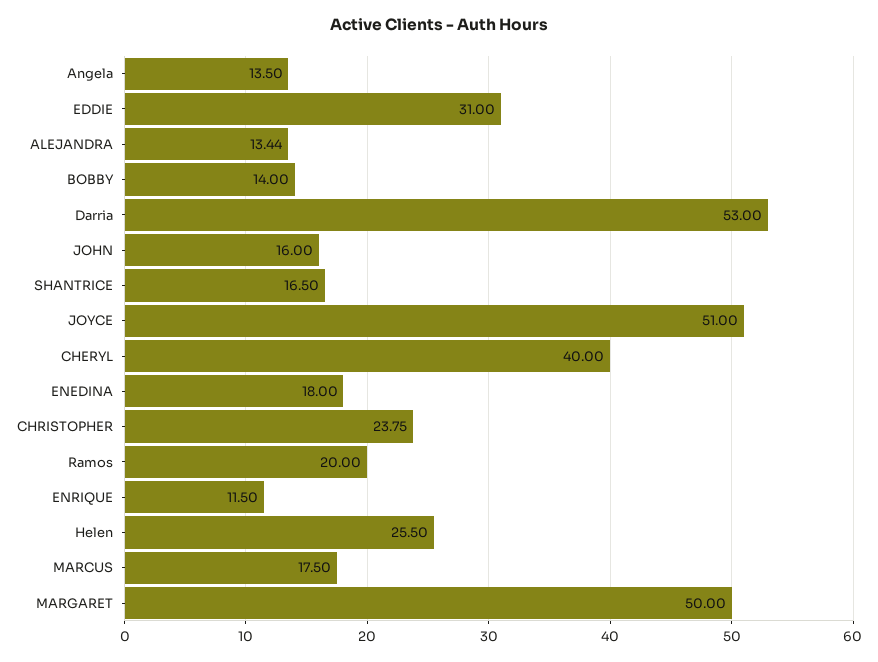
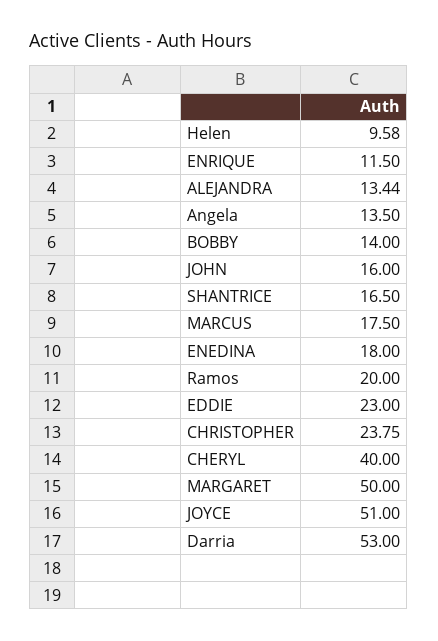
  {
    "Angela": 13.5,
-   "EDDIE": 31,
+   "EDDIE": 23,
    "ALEJANDRA": 13.44,
    "BOBBY": 14,
    "Darria": 53,
    "JOHN": 16,
    "SHANTRICE": 16.5,
    "JOYCE": 51,
    "CHERYL": 40,
    "ENEDINA": 18,
    "CHRISTOPHER": 23.75,
    "Ramos": 20,
    "ENRIQUE": 11.5,
-   "Helen": 25.5,
+   "Helen": 9.58,
    "MARCUS": 17.5,
    "MARGARET": 50
  }

